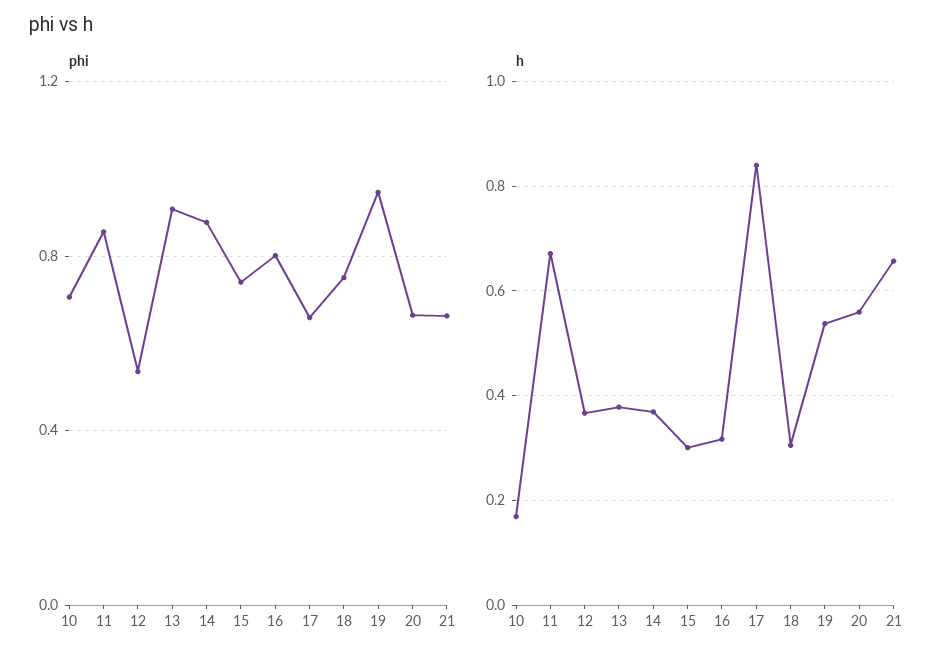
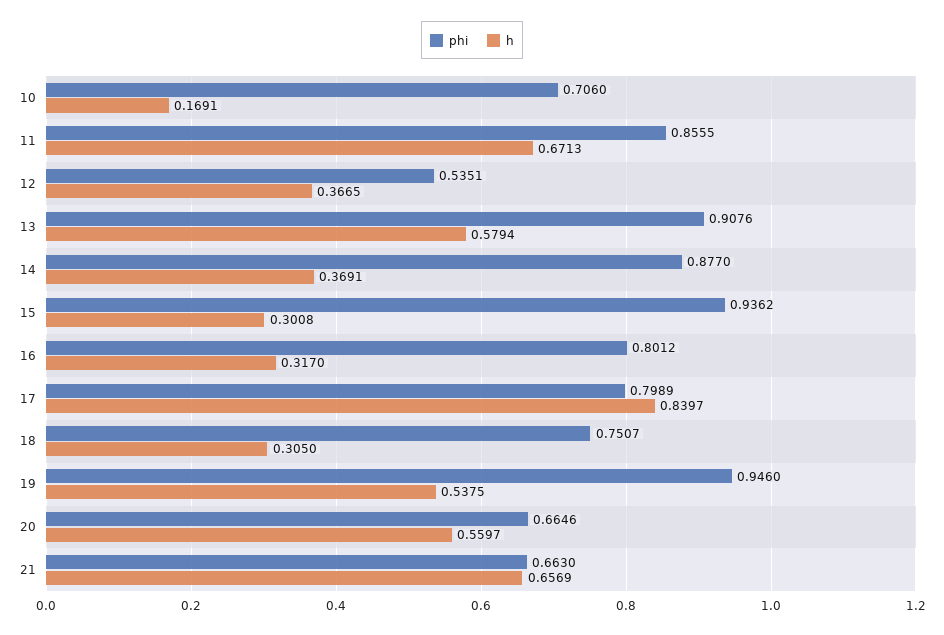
  {
    "phi": {
      "10": 0.706,
      "11": 0.8555,
      "12": 0.5351,
      "13": 0.9076,
      "14": 0.877,
-     "15": 0.75,
+     "15": 0.9362,
      "16": 0.8012,
-     "17": 0.65,
+     "17": 0.7989,
      "18": 0.7507,
      "19": 0.946,
      "20": 0.6646,
      "21": 0.663
    },
    "h": {
      "10": 0.1691,
      "11": 0.6713,
      "12": 0.3665,
-     "13": 0.38,
+     "13": 0.5794,
      "14": 0.3691,
      "15": 0.3008,
      "16": 0.317,
      "17": 0.8397,
      "18": 0.305,
      "19": 0.5375,
      "20": 0.5597,
      "21": 0.6569
    }
  }

